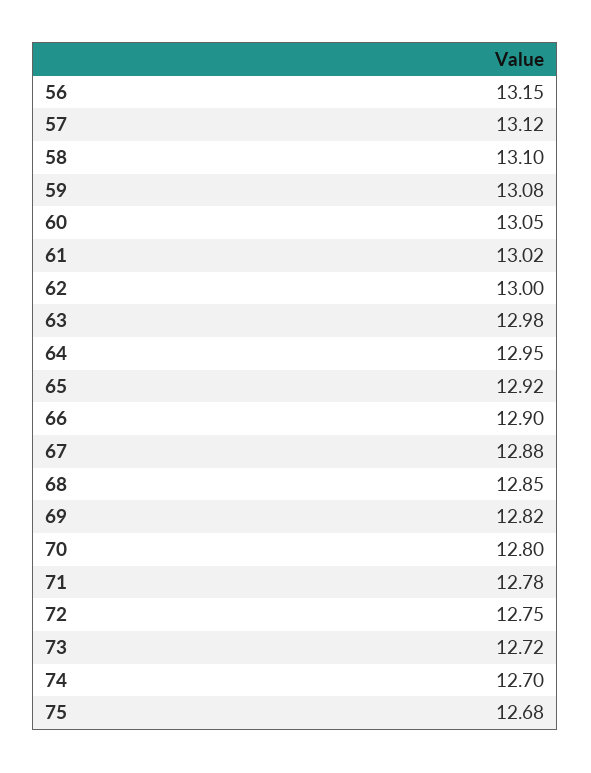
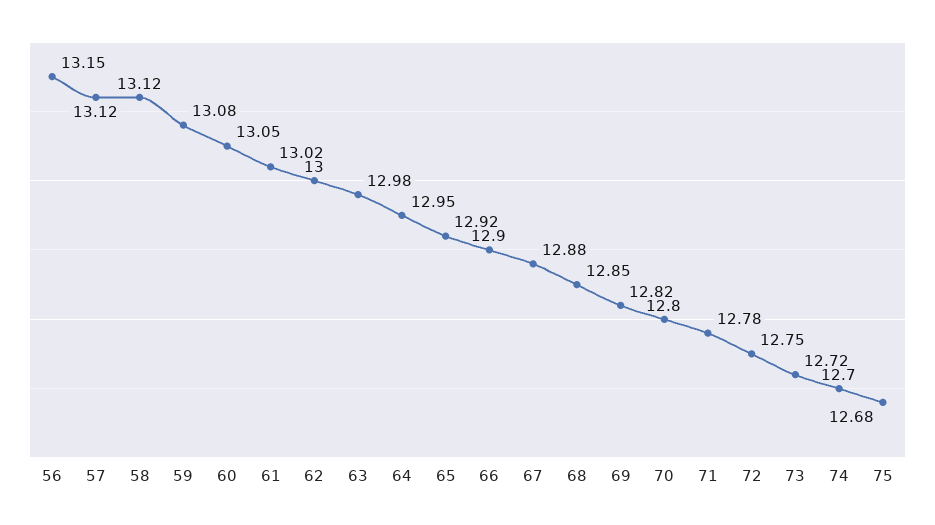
  {
    "56": 13.15,
    "57": 13.12,
-   "58": 13.1,
+   "58": 13.12,
    "59": 13.08,
    "60": 13.05,
    "61": 13.02,
    "62": 13,
    "63": 12.98,
    "64": 12.95,
    "65": 12.92,
    "66": 12.9,
    "67": 12.88,
    "68": 12.85,
    "69": 12.82,
    "70": 12.8,
    "71": 12.78,
    "72": 12.75,
    "73": 12.72,
    "74": 12.7,
    "75": 12.68
  }

